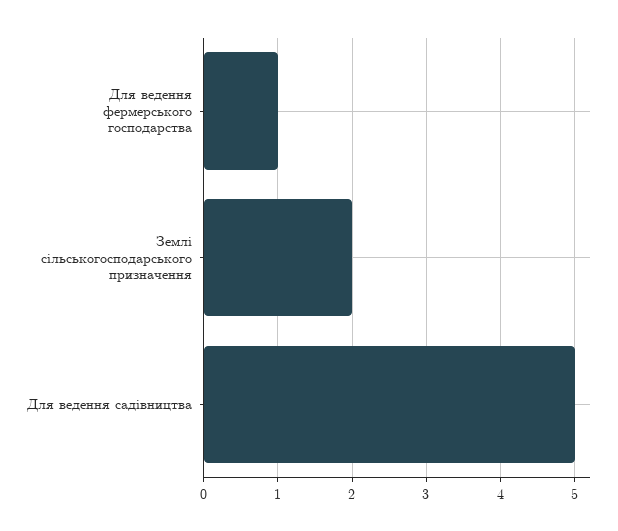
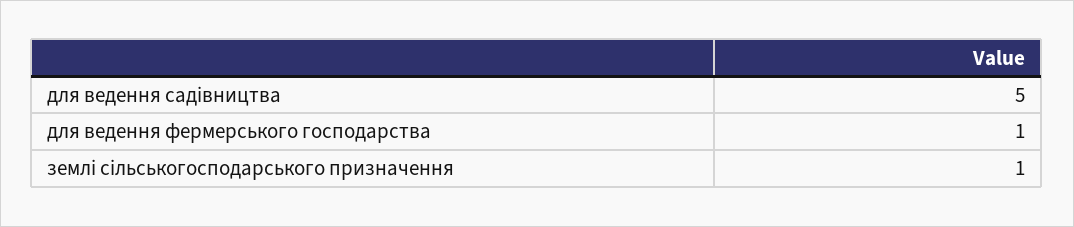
  {
    "Для ведення фермерського господарства": 1,
-   "Землі сільськогосподарського призначення": 2,
+   "Землі сільськогосподарського призначення": 1,
    "Для ведення садівництва": 5
  }

